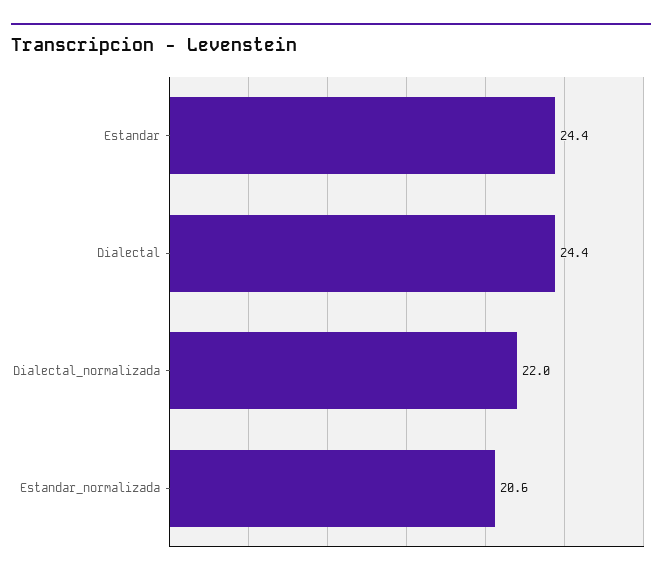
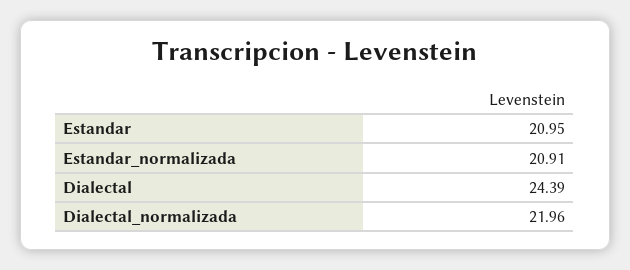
  {
-   "Estandar": 24.4,
+   "Estandar": 20.95,
    "Dialectal": 24.39,
    "Dialectal_normalizada": 21.96,
-   "Estandar_normalizada": 20.6
+   "Estandar_normalizada": 20.91
  }

